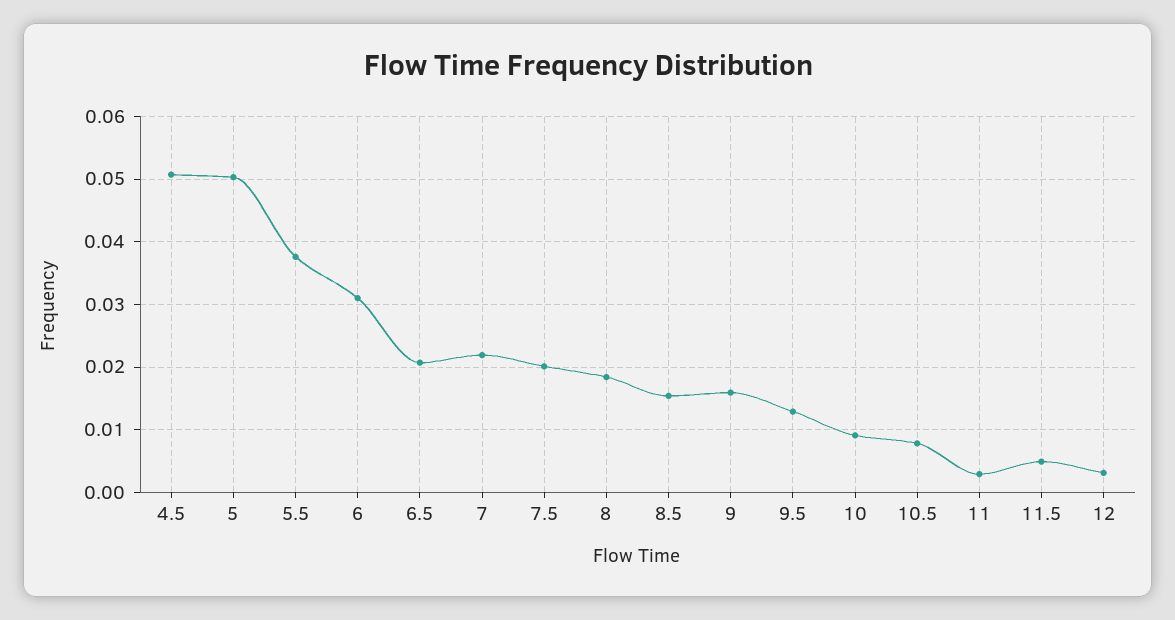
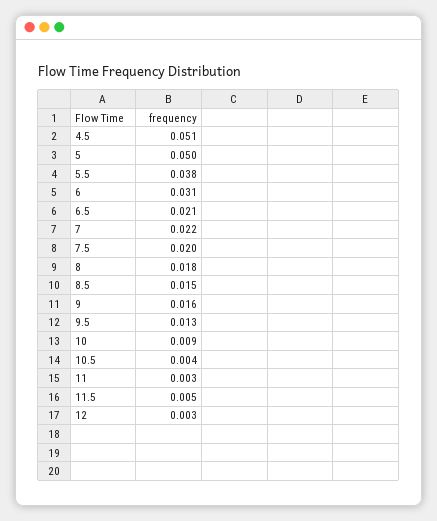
  {
    "4.5": 0.051,
    "5": 0.05,
    "5.5": 0.038,
    "6": 0.031,
    "6.5": 0.021,
    "7": 0.022,
    "7.5": 0.02,
    "8": 0.018,
    "8.5": 0.015,
    "9": 0.016,
    "9.5": 0.013,
    "10": 0.009,
-   "10.5": 0.008,
+   "10.5": 0.004,
    "11": 0.003,
    "11.5": 0.005,
    "12": 0.003
  }

